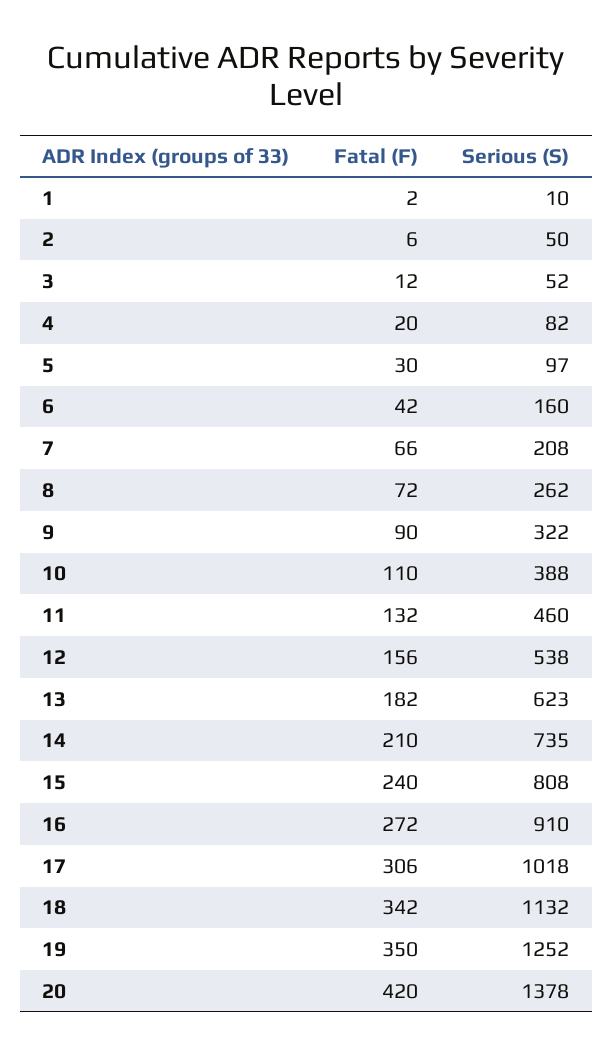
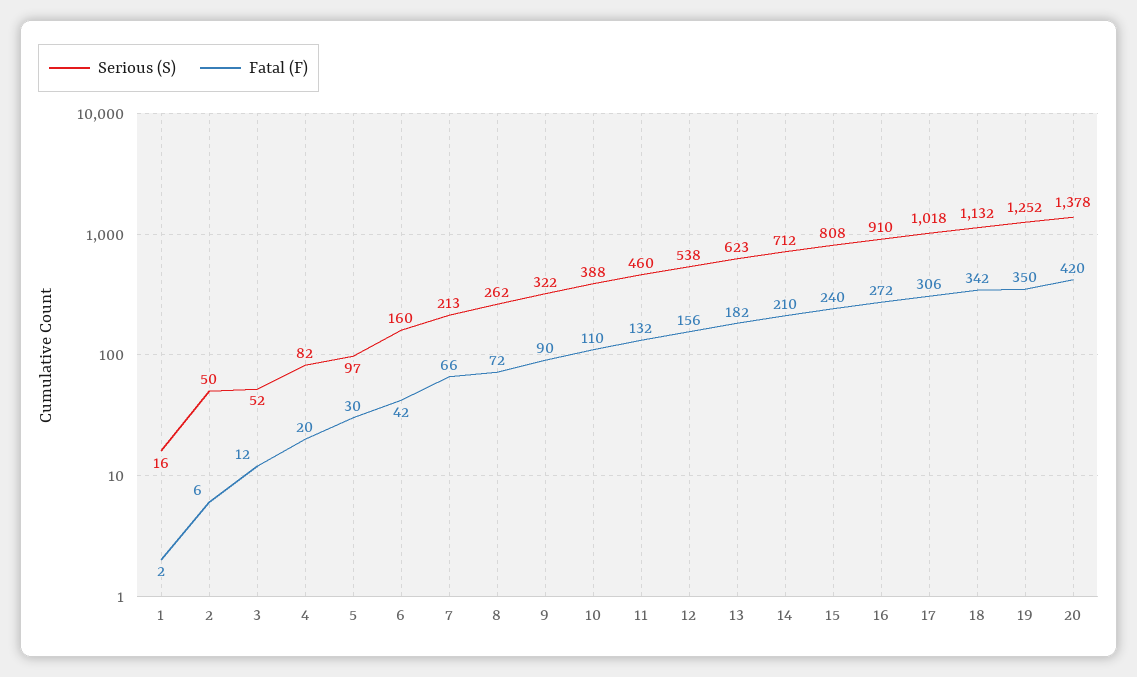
  {
    "Fatal (F)": {
      "1": 2,
      "2": 6,
      "3": 12,
      "4": 20,
      "5": 30,
      "6": 42,
      "7": 66,
      "8": 72,
      "9": 90,
      "10": 110,
      "11": 132,
      "12": 156,
      "13": 182,
      "14": 210,
      "15": 240,
      "16": 272,
      "17": 306,
      "18": 342,
      "19": 350,
      "20": 420
    },
    "Serious (S)": {
-     "1": 10,
+     "1": 16,
      "2": 50,
      "3": 52,
      "4": 82,
      "5": 97,
      "6": 160,
-     "7": 208,
+     "7": 213,
      "8": 262,
      "9": 322,
      "10": 388,
      "11": 460,
      "12": 538,
      "13": 623,
-     "14": 735,
+     "14": 712,
      "15": 808,
      "16": 910,
      "17": 1018,
      "18": 1132,
      "19": 1252,
      "20": 1378
    }
  }

